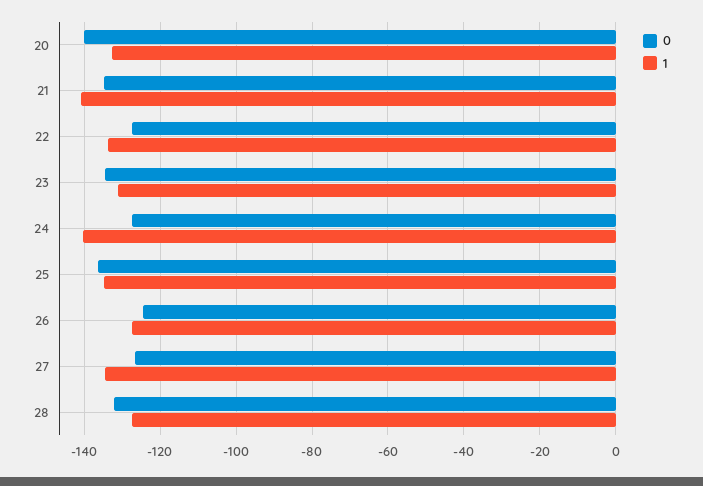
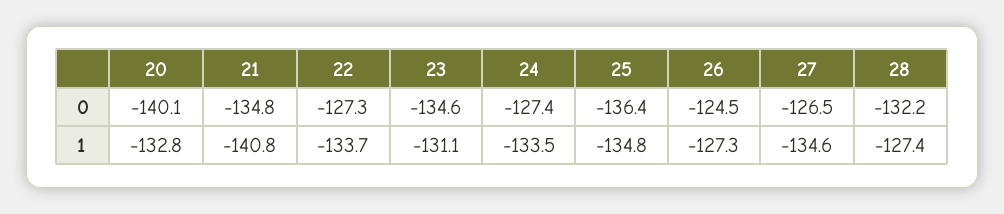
  {
    "0": {
      "20": -140.1,
      "21": -134.8,
      "22": -127.3,
      "23": -134.6,
      "24": -127.4,
      "25": -136.4,
      "26": -124.5,
      "27": -126.5,
      "28": -132.2
    },
    "1": {
      "20": -132.8,
      "21": -140.8,
      "22": -133.7,
      "23": -131.1,
-     "24": -140,
+     "24": -133.5,
      "25": -134.8,
      "26": -127.3,
      "27": -134.6,
      "28": -127.4
    }
  }

